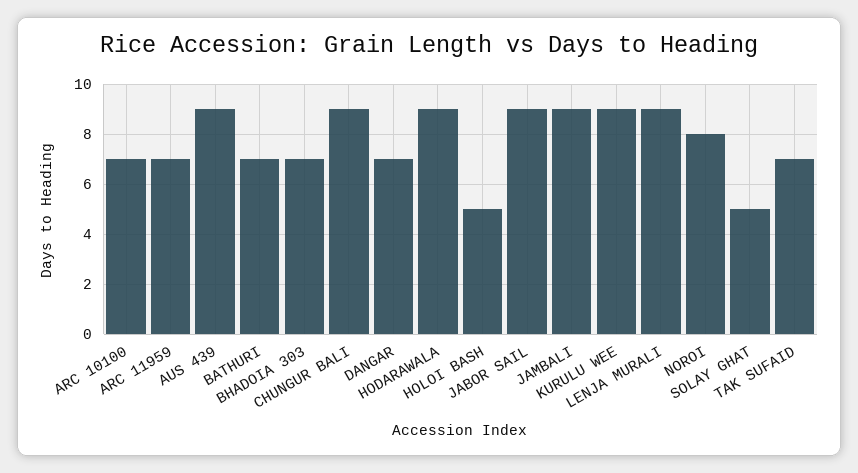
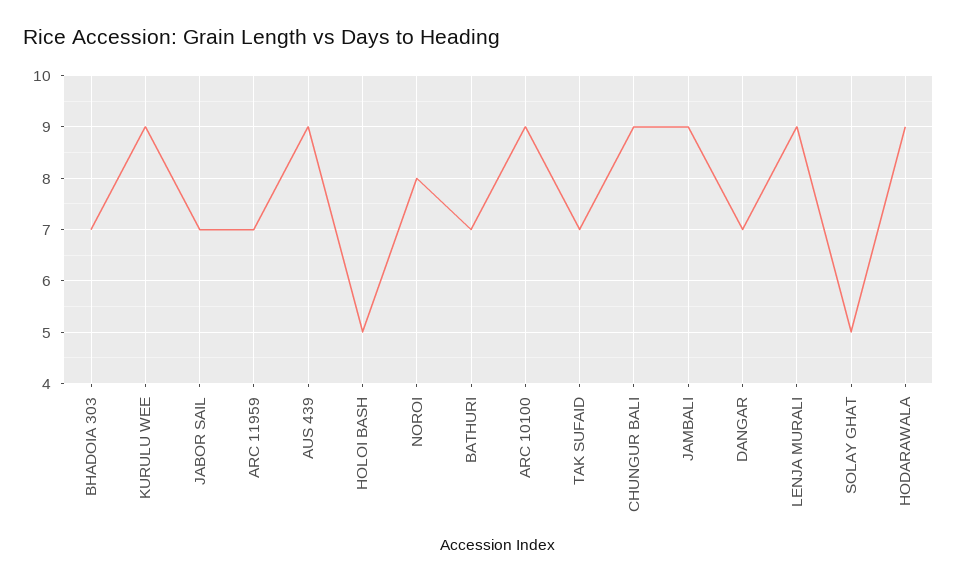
  {
-   "ARC 10100": 7,
+   "ARC 10100": 9,
    "ARC 11959": 7,
    "AUS 439": 9,
    "BATHURI": 7,
    "BHADOIA 303": 7,
    "CHUNGUR BALI": 9,
    "DANGAR": 7,
    "HODARAWALA": 9,
    "HOLOI BASH": 5,
-   "JABOR SAIL": 9,
+   "JABOR SAIL": 7,
    "JAMBALI": 9,
    "KURULU WEE": 9,
    "LENJA MURALI": 9,
    "NOROI": 8,
    "SOLAY GHAT": 5,
    "TAK SUFAID": 7
  }

